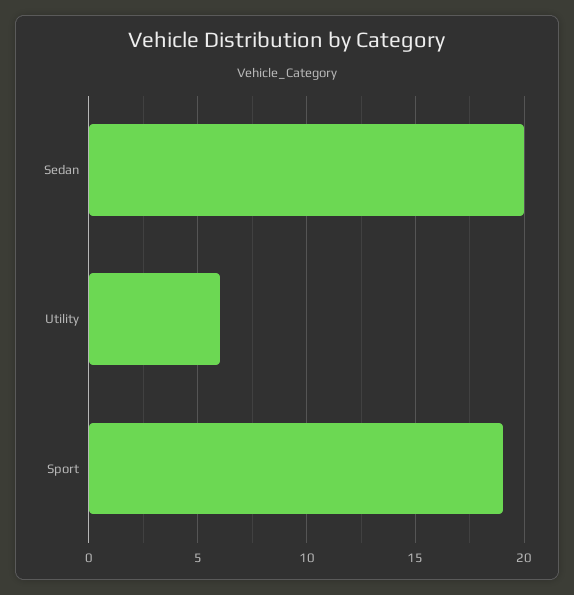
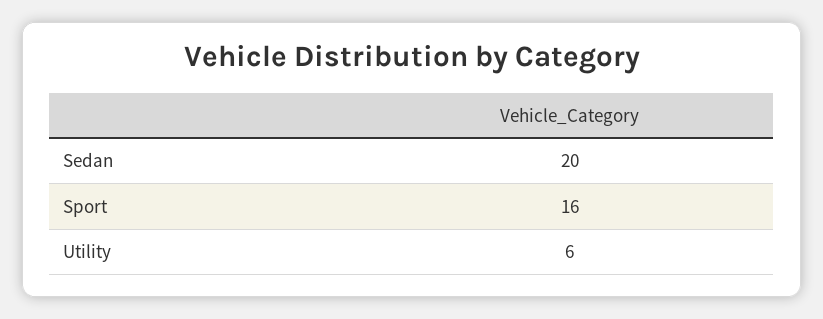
  {
    "Sedan": 20,
    "Utility": 6,
-   "Sport": 19
+   "Sport": 16
  }

